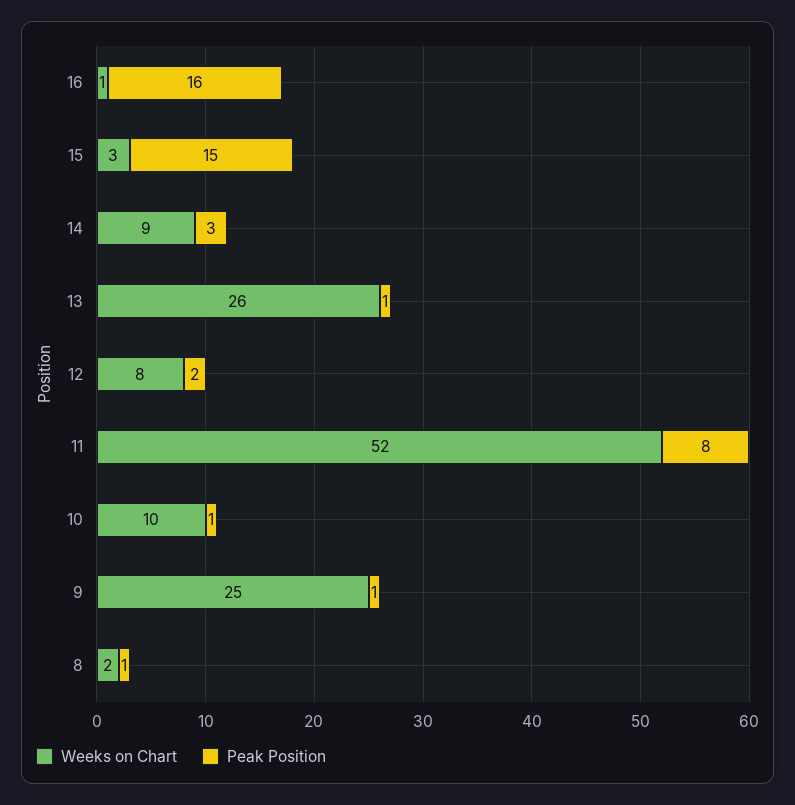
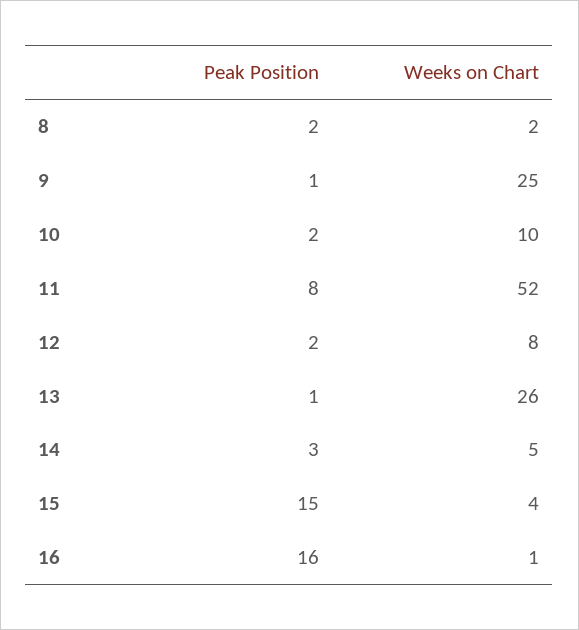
  {
    "Weeks on Chart": {
      "16": 1,
-     "15": 3,
+     "15": 4,
-     "14": 9,
+     "14": 5,
      "13": 26,
      "12": 8,
      "11": 52,
      "10": 10,
      "9": 25,
      "8": 2
    },
    "Peak Position": {
      "16": 16,
      "15": 15,
      "14": 3,
      "13": 1,
      "12": 2,
      "11": 8,
-     "10": 1,
+     "10": 2,
      "9": 1,
-     "8": 1
+     "8": 2
    }
  }

